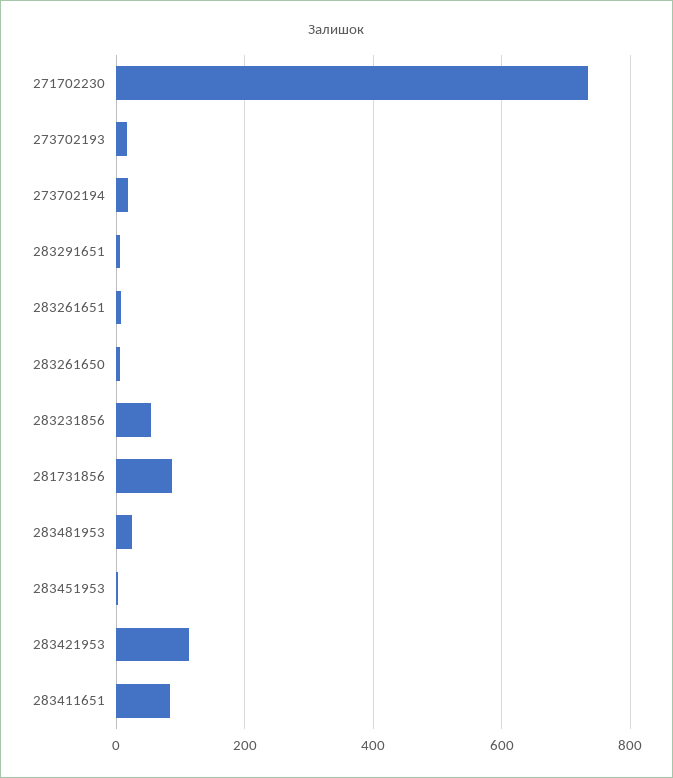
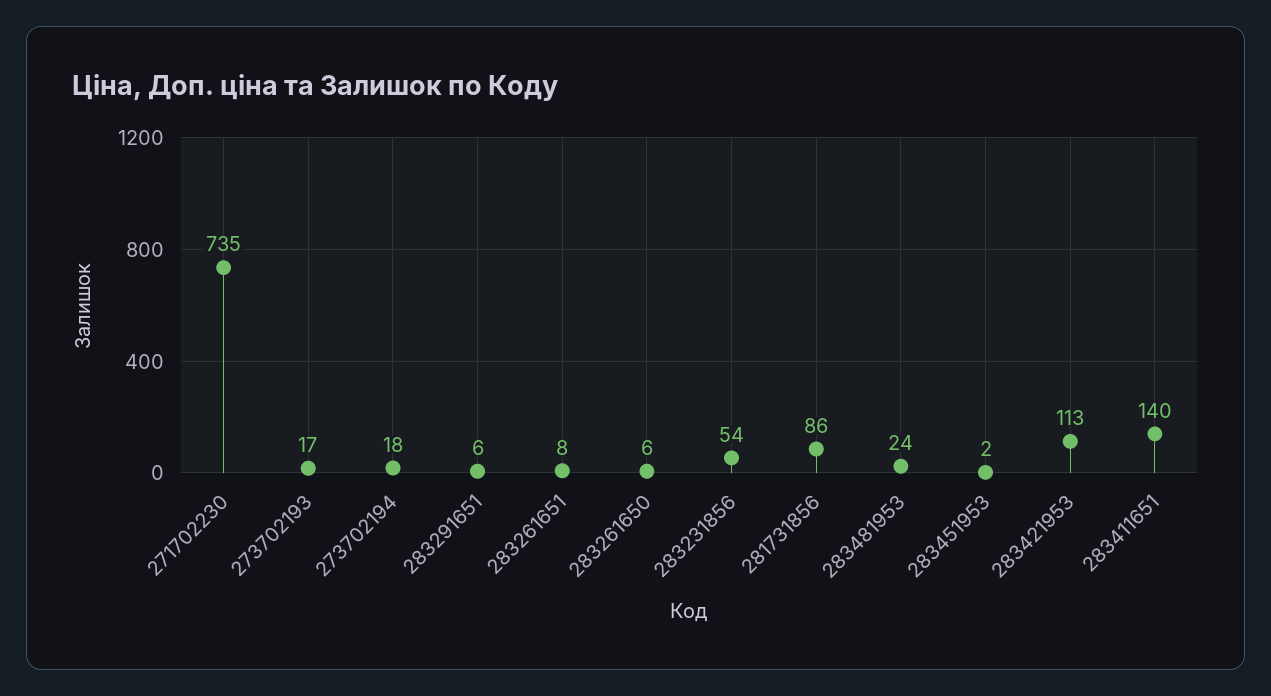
  {
    "271702230": 735,
    "273702193": 17,
    "273702194": 18,
    "283291651": 6,
    "283261651": 8,
    "283261650": 6,
    "283231856": 54,
    "281731856": 86,
    "283481953": 24,
    "283451953": 2,
    "283421953": 113,
-   "283411651": 80
+   "283411651": 140
  }

